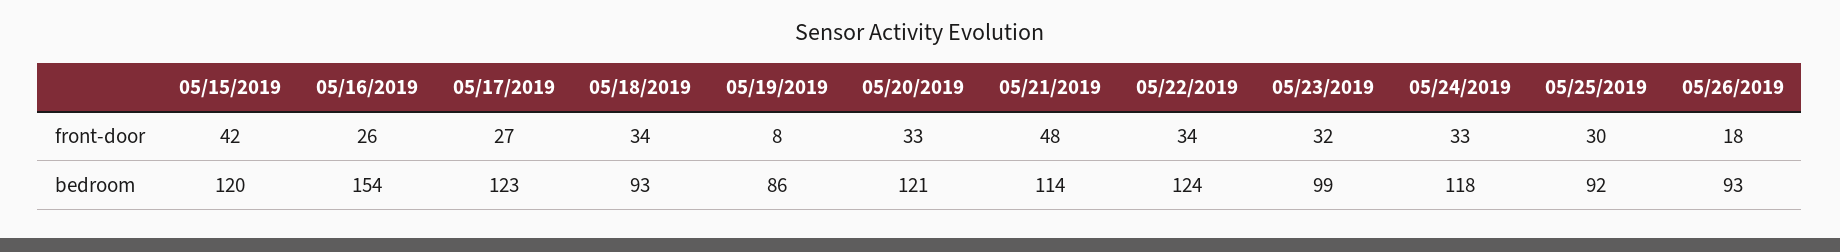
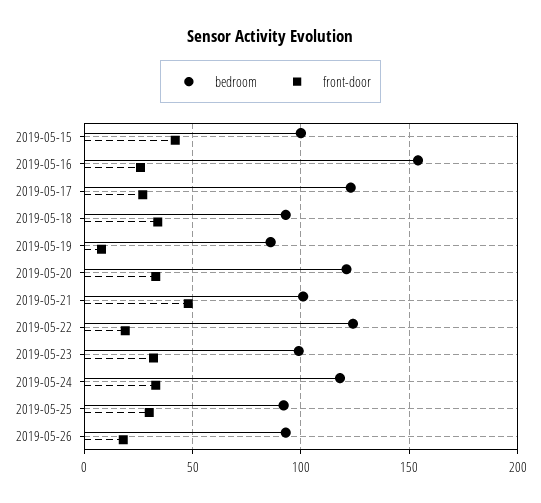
  {
    "front-door": {
      "05/15/2019": 42,
      "05/16/2019": 26,
      "05/17/2019": 27,
      "05/18/2019": 34,
      "05/19/2019": 8,
      "05/20/2019": 33,
      "05/21/2019": 48,
-     "05/22/2019": 34,
+     "05/22/2019": 20,
      "05/23/2019": 32,
      "05/24/2019": 33,
      "05/25/2019": 30,
      "05/26/2019": 18
    },
    "bedroom": {
-     "05/15/2019": 120,
+     "05/15/2019": 100,
      "05/16/2019": 154,
      "05/17/2019": 123,
      "05/18/2019": 93,
      "05/19/2019": 86,
      "05/20/2019": 121,
-     "05/21/2019": 114,
+     "05/21/2019": 100,
      "05/22/2019": 124,
      "05/23/2019": 99,
      "05/24/2019": 118,
      "05/25/2019": 92,
      "05/26/2019": 93
    }
  }

